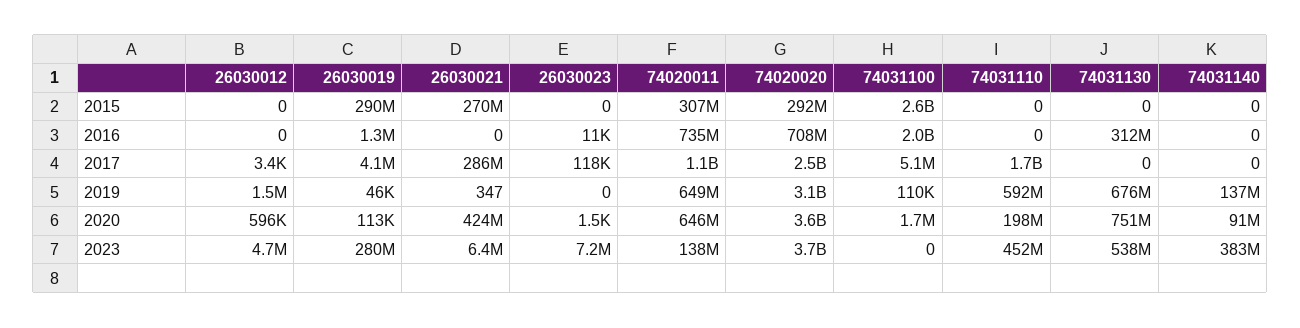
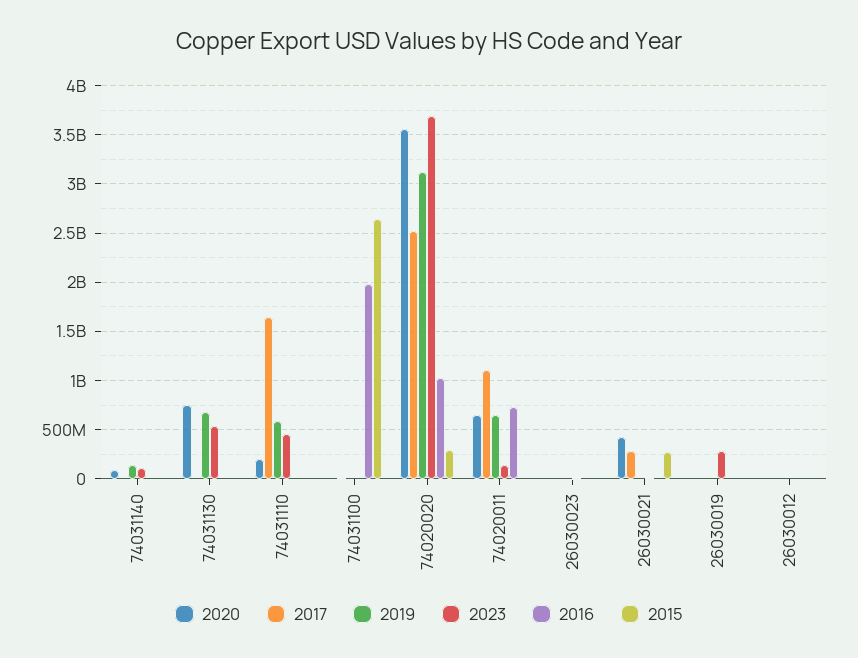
  {
    "2015": {
      "26030012": 0,
-     "26030019": 290000000,
+     "26030019": 0,
      "26030021": 270000000,
      "26030023": 0,
-     "74020011": 307000000,
+     "74020011": 0,
      "74020020": 292000000,
      "74031100": 2600000000,
      "74031110": 0,
      "74031130": 0,
      "74031140": 0
    },
    "2016": {
      "26030012": 0,
      "26030019": 1300000,
      "26030021": 0,
      "26030023": 11000,
      "74020011": 735000000,
-     "74020020": 708000000,
+     "74020020": 1000000000,
      "74031100": 2000000000,
      "74031110": 0,
-     "74031130": 312000000,
+     "74031130": 0,
      "74031140": 0
    },
    "2017": {
      "26030012": 3400,
      "26030019": 4100000,
      "26030021": 286000000,
      "26030023": 118000,
      "74020011": 1100000000,
      "74020020": 2500000000,
      "74031100": 5100000,
      "74031110": 1700000000,
      "74031130": 0,
      "74031140": 0
    },
    "2019": {
      "26030012": 1500000,
      "26030019": 46000,
      "26030021": 347,
      "26030023": 0,
      "74020011": 649000000,
      "74020020": 3100000000,
      "74031100": 110000,
      "74031110": 592000000,
      "74031130": 676000000,
      "74031140": 137000000
    },
    "2020": {
      "26030012": 596000,
      "26030019": 113000,
      "26030021": 424000000,
      "26030023": 1500,
      "74020011": 646000000,
      "74020020": 3600000000,
      "74031100": 1700000,
      "74031110": 198000000,
      "74031130": 751000000,
      "74031140": 91000000
    },
    "2023": {
      "26030012": 4700000,
      "26030019": 280000000,
      "26030021": 6400000,
      "26030023": 7200000,
      "74020011": 138000000,
      "74020020": 3700000000,
      "74031100": 0,
      "74031110": 452000000,
      "74031130": 538000000,
-     "74031140": 383000000
+     "74031140": 100000000
    }
  }

